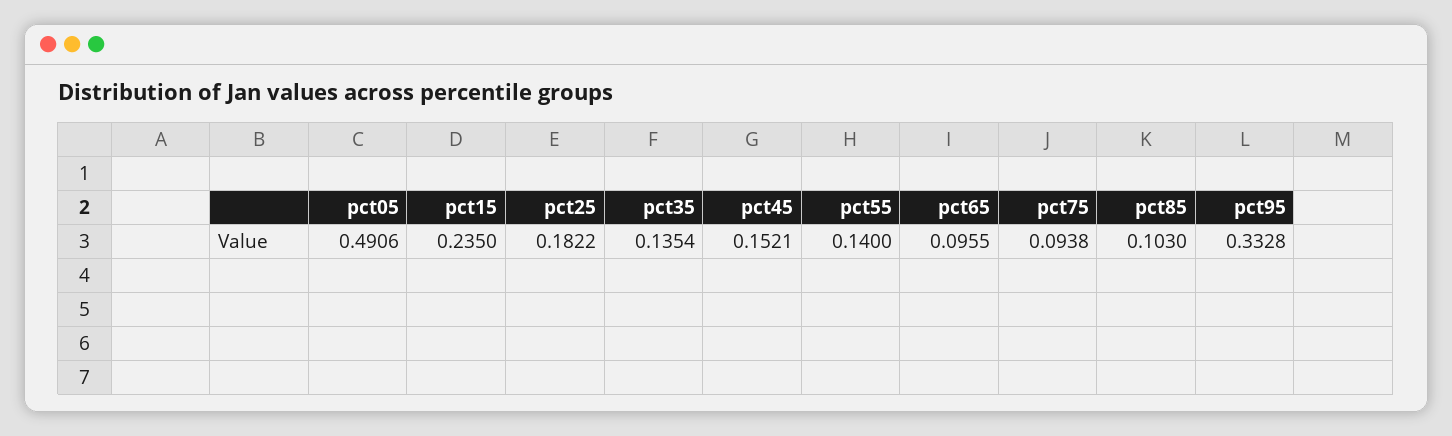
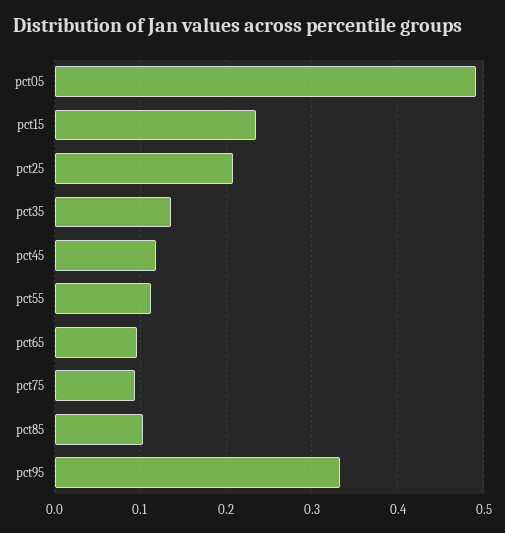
  {
    "pct05": 0.4906,
    "pct15": 0.235,
-   "pct25": 0.1822,
+   "pct25": 0.21,
    "pct35": 0.1354,
-   "pct45": 0.1521,
+   "pct45": 0.12,
-   "pct55": 0.14,
+   "pct55": 0.11,
    "pct65": 0.0955,
    "pct75": 0.0938,
    "pct85": 0.103,
    "pct95": 0.3328
  }

